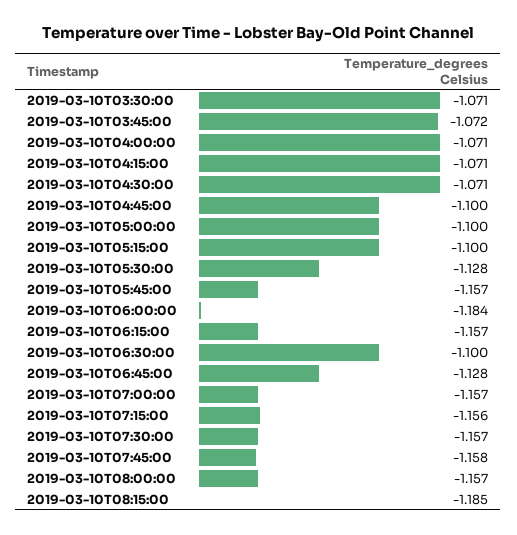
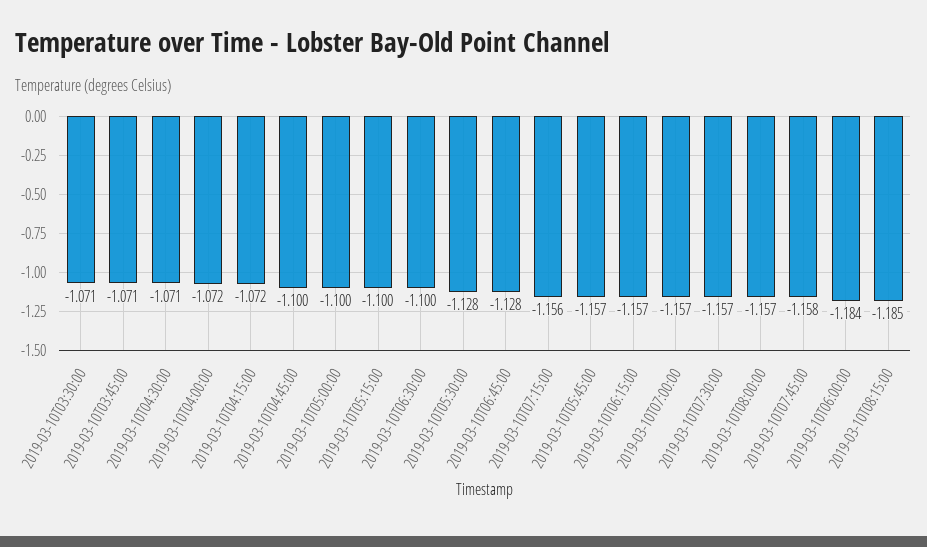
  {
    "2019-03-10T03:30:00": -1.071,
-   "2019-03-10T03:45:00": -1.072,
+   "2019-03-10T03:45:00": -1.071,
-   "2019-03-10T04:00:00": -1.071,
+   "2019-03-10T04:00:00": -1.072,
-   "2019-03-10T04:15:00": -1.071,
+   "2019-03-10T04:15:00": -1.072,
    "2019-03-10T04:30:00": -1.071,
    "2019-03-10T04:45:00": -1.1,
    "2019-03-10T05:00:00": -1.1,
    "2019-03-10T05:15:00": -1.1,
    "2019-03-10T05:30:00": -1.128,
    "2019-03-10T05:45:00": -1.157,
    "2019-03-10T06:00:00": -1.184,
    "2019-03-10T06:15:00": -1.157,
    "2019-03-10T06:30:00": -1.1,
    "2019-03-10T06:45:00": -1.128,
    "2019-03-10T07:00:00": -1.157,
    "2019-03-10T07:15:00": -1.156,
    "2019-03-10T07:30:00": -1.157,
    "2019-03-10T07:45:00": -1.158,
    "2019-03-10T08:00:00": -1.157,
    "2019-03-10T08:15:00": -1.185
  }

